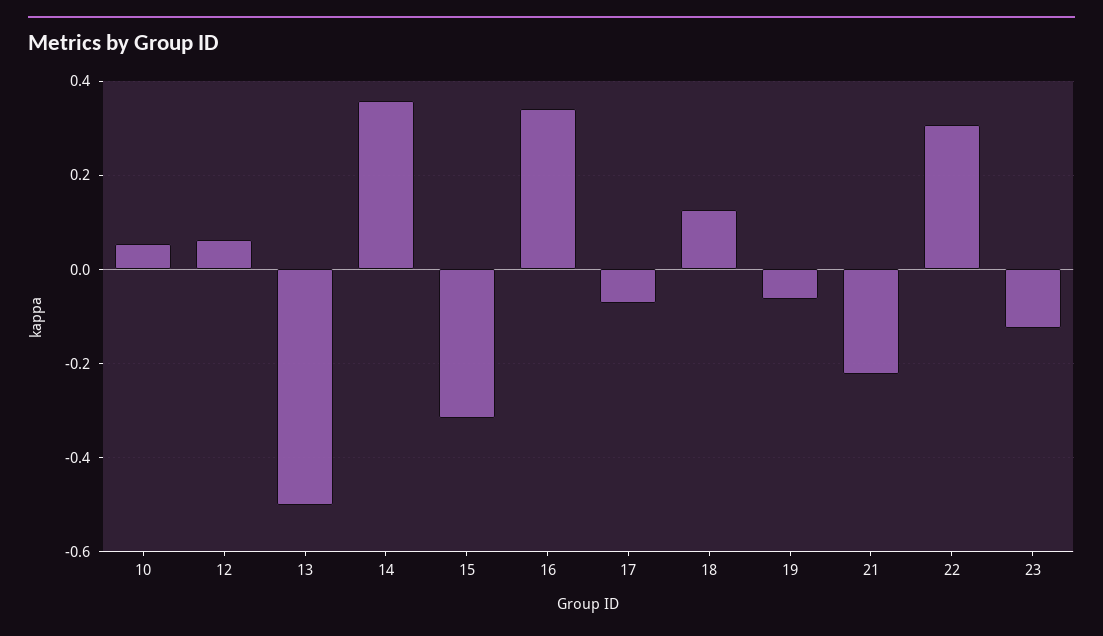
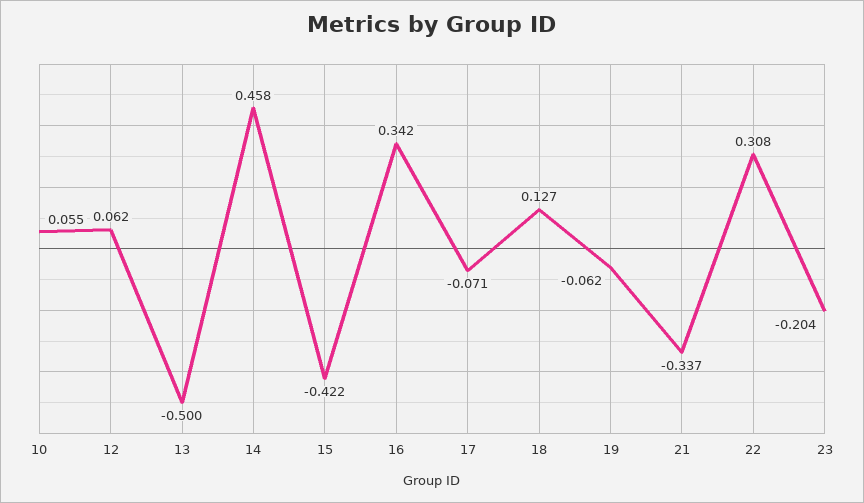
  {
    "10": 0.055,
    "12": 0.062,
    "13": -0.5,
-   "14": 0.36,
+   "14": 0.458,
-   "15": -0.32,
+   "15": -0.422,
    "16": 0.342,
    "17": -0.071,
    "18": 0.127,
    "19": -0.062,
-   "21": -0.22,
+   "21": -0.337,
    "22": 0.308,
-   "23": -0.12
+   "23": -0.204
  }

